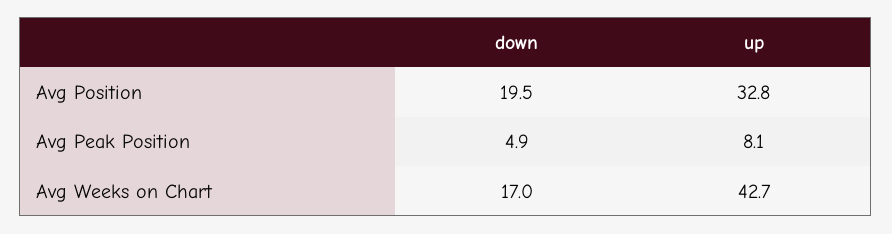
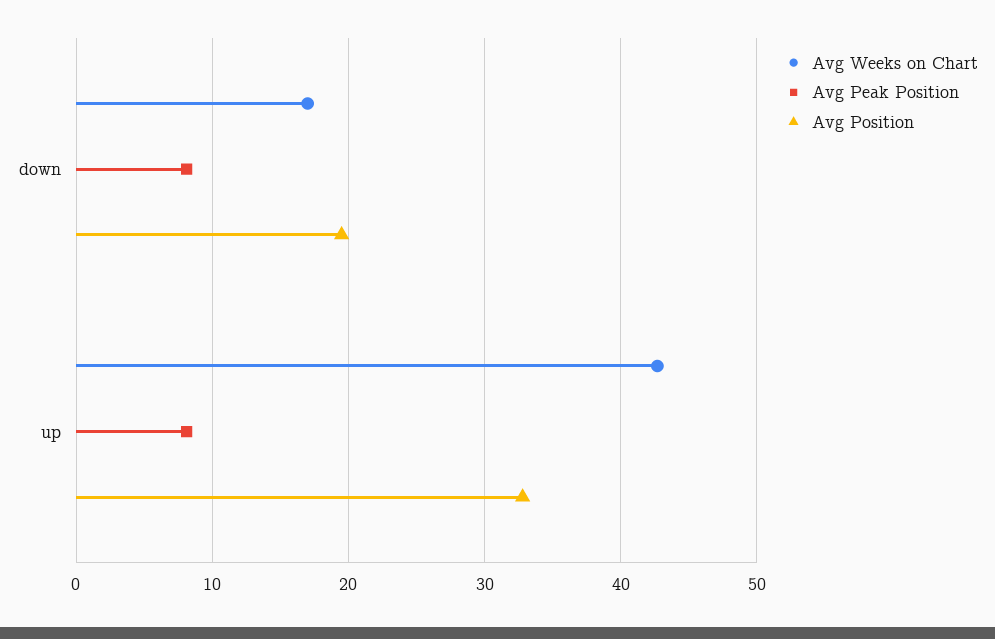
  {
    "Avg Position": {
      "down": 19.5,
      "up": 32.8
    },
    "Avg Peak Position": {
-     "down": 4.9,
+     "down": 8,
      "up": 8.1
    },
    "Avg Weeks on Chart": {
      "down": 17,
      "up": 42.7
    }
  }

